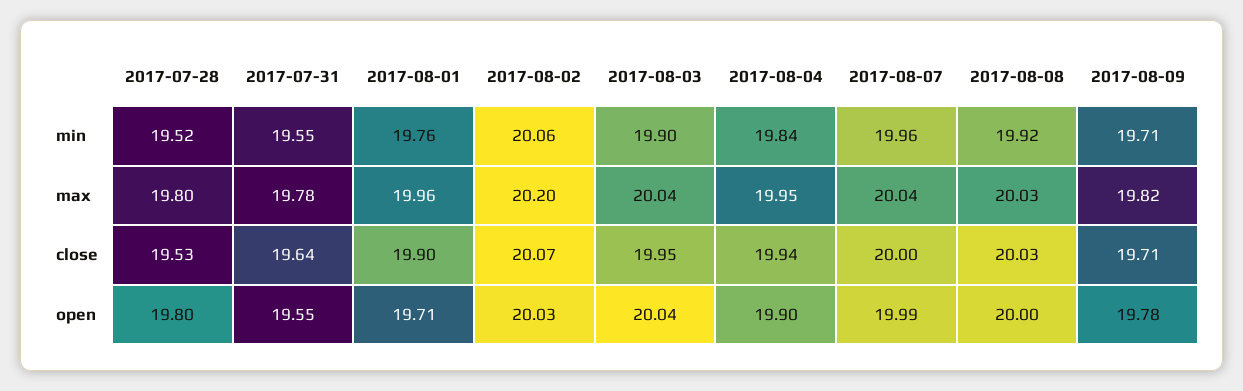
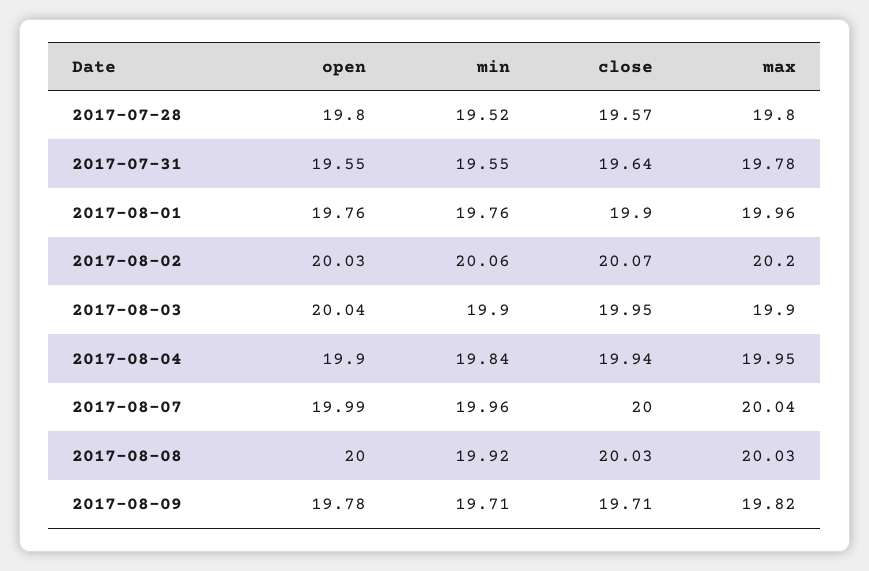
  {
    "2017-07-28": {
      "min": 19.52,
      "max": 19.8,
-     "close": 19.53,
+     "close": 19.57,
      "open": 19.8
    },
    "2017-07-31": {
      "min": 19.55,
      "max": 19.78,
      "close": 19.64,
      "open": 19.55
    },
    "2017-08-01": {
      "min": 19.76,
      "max": 19.96,
      "close": 19.9,
-     "open": 19.71
+     "open": 19.76
    },
    "2017-08-02": {
      "min": 20.06,
      "max": 20.2,
      "close": 20.07,
      "open": 20.03
    },
    "2017-08-03": {
      "min": 19.9,
-     "max": 20.04,
+     "max": 19.9,
      "close": 19.95,
      "open": 20.04
    },
    "2017-08-04": {
      "min": 19.84,
      "max": 19.95,
      "close": 19.94,
      "open": 19.9
    },
    "2017-08-07": {
      "min": 19.96,
      "max": 20.04,
      "close": 20,
      "open": 19.99
    },
    "2017-08-08": {
      "min": 19.92,
      "max": 20.03,
      "close": 20.03,
      "open": 20
    },
    "2017-08-09": {
      "min": 19.71,
      "max": 19.82,
      "close": 19.71,
      "open": 19.78
    }
  }

